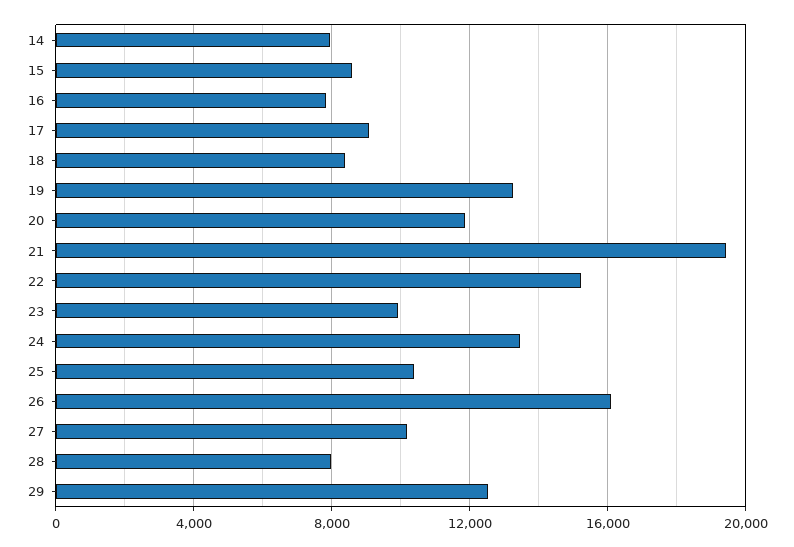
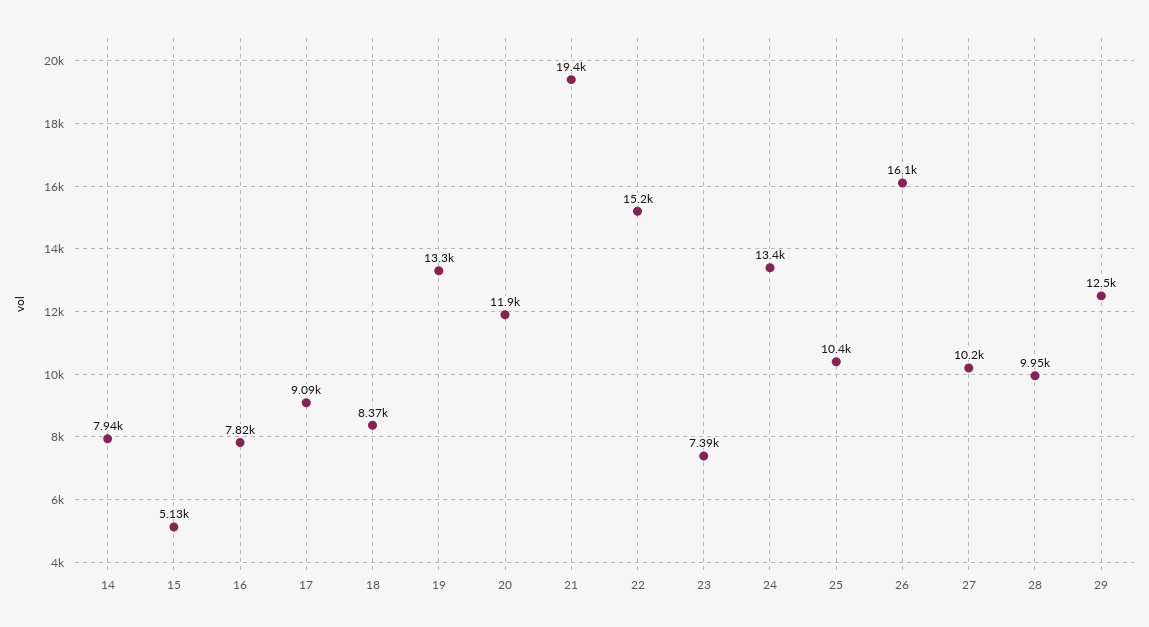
  {
    "14": 7940,
-   "15": 8500,
+   "15": 5130,
    "16": 7820,
    "17": 9090,
    "18": 8370,
    "19": 13300,
    "20": 11900,
    "21": 19400,
    "22": 15200,
-   "23": 10000,
+   "23": 7390,
    "24": 13400,
    "25": 10400,
    "26": 16100,
    "27": 10200,
-   "28": 8000,
+   "28": 9950,
    "29": 12500
  }

